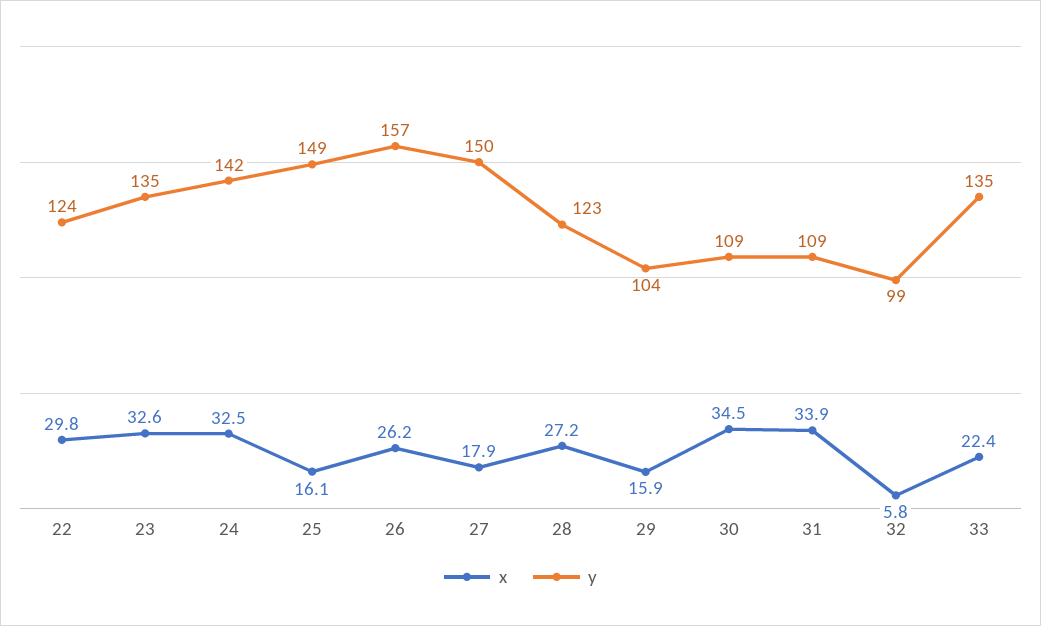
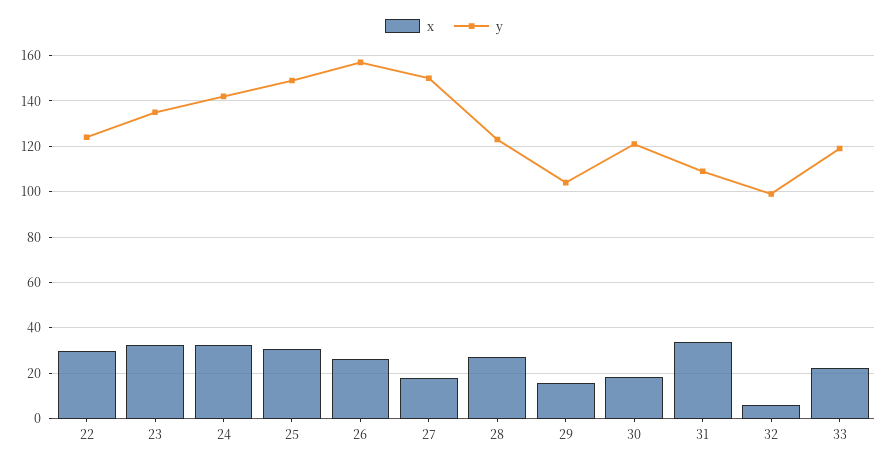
  {
    "x": {
      "22": 29.8,
      "23": 32.6,
      "24": 32.5,
-     "25": 16.1,
+     "25": 30,
      "26": 26.2,
      "27": 17.9,
      "28": 27.2,
      "29": 15.9,
-     "30": 34.5,
+     "30": 20,
      "31": 33.9,
      "32": 5.8,
      "33": 22.4
    },
    "y": {
      "22": 124,
      "23": 135,
      "24": 142,
      "25": 149,
      "26": 157,
      "27": 150,
      "28": 123,
      "29": 104,
-     "30": 109,
+     "30": 120,
      "31": 109,
      "32": 99,
-     "33": 135
+     "33": 120
    }
  }

